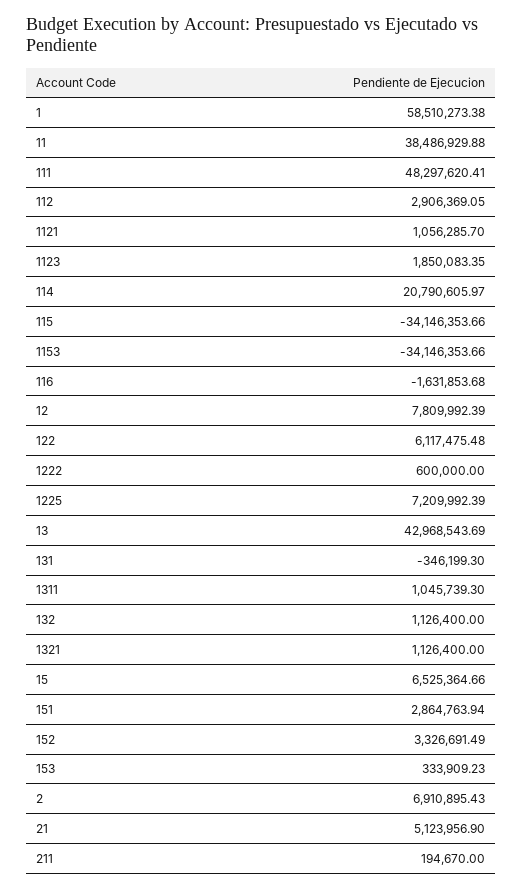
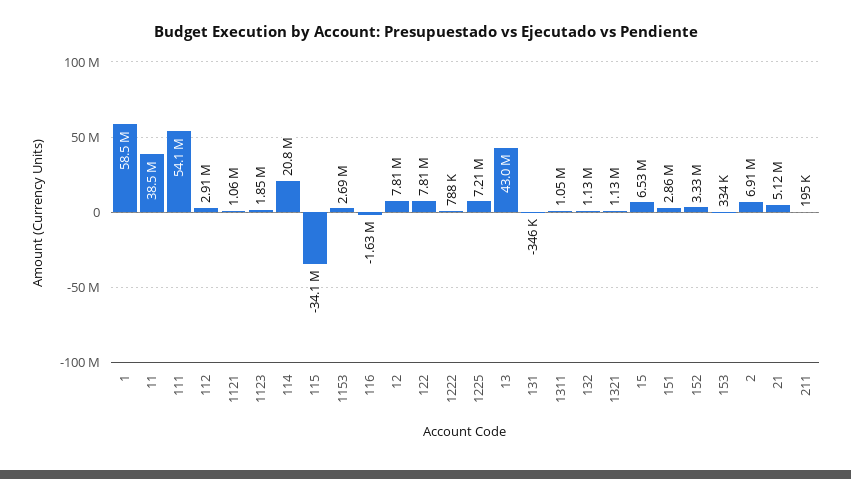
  {
    "1": 58510273.38,
    "11": 38486929.88,
-   "111": 48297620.41,
+   "111": 54100000,
    "112": 2906369.05,
    "1121": 1056285.7,
    "1123": 1850083.35,
    "114": 20790605.97,
    "115": -34146353.66,
-   "1153": -34146353.66,
+   "1153": 2690000,
    "116": -1631853.68,
    "12": 7809992.39,
-   "122": 6117475.48,
+   "122": 7810000,
-   "1222": 600000,
+   "1222": 788000,
    "1225": 7209992.39,
    "13": 42968543.69,
    "131": -346199.3,
    "1311": 1045739.3,
    "132": 1126400,
    "1321": 1126400,
    "15": 6525364.66,
    "151": 2864763.94,
    "152": 3326691.49,
    "153": 333909.23,
    "2": 6910895.43,
    "21": 5123956.9,
    "211": 194670
  }

